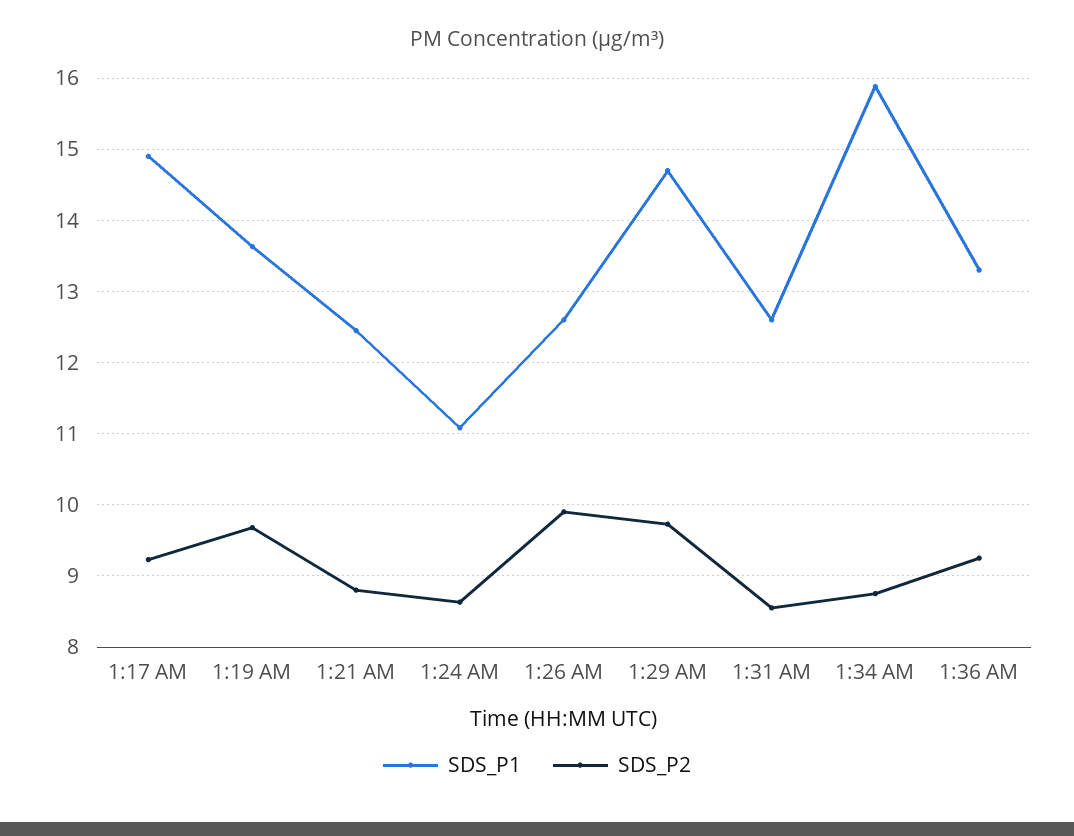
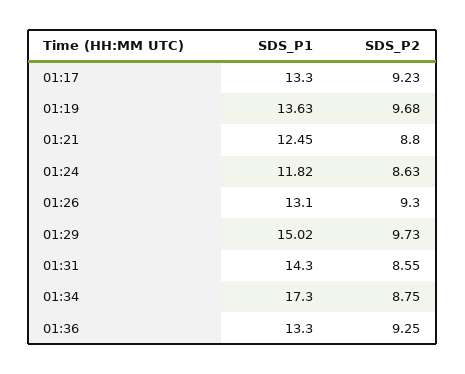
  {
    "SDS_P1": {
-     "1:17 AM": 14.9,
+     "1:17 AM": 13.3,
      "1:19 AM": 13.63,
      "1:21 AM": 12.45,
-     "1:24 AM": 11.1,
+     "1:24 AM": 11.82,
-     "1:26 AM": 12.6,
+     "1:26 AM": 13.1,
-     "1:29 AM": 14.7,
+     "1:29 AM": 15.02,
-     "1:31 AM": 12.6,
+     "1:31 AM": 14.3,
-     "1:34 AM": 15.9,
+     "1:34 AM": 17.3,
      "1:36 AM": 13.3
    },
    "SDS_P2": {
      "1:17 AM": 9.23,
      "1:19 AM": 9.68,
      "1:21 AM": 8.8,
      "1:24 AM": 8.63,
-     "1:26 AM": 9.9,
+     "1:26 AM": 9.3,
      "1:29 AM": 9.73,
      "1:31 AM": 8.55,
      "1:34 AM": 8.75,
      "1:36 AM": 9.25
    }
  }

